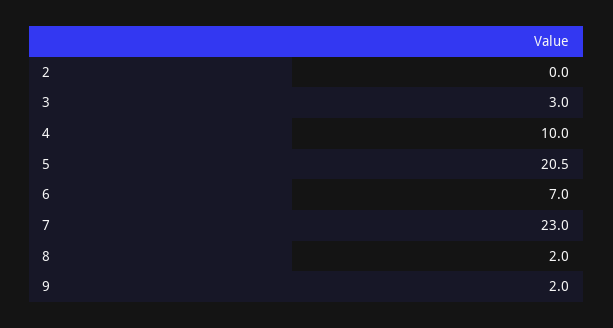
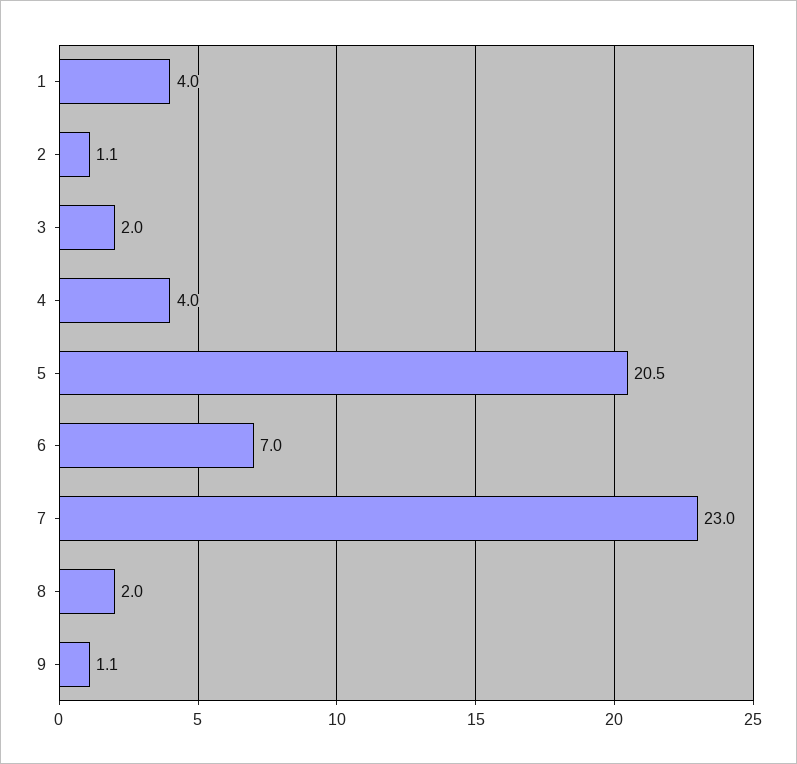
  {
-   "2": 0,
+   "2": 1.1,
-   "3": 3,
+   "3": 2,
-   "4": 10,
+   "4": 4,
    "5": 20.5,
    "6": 7,
    "7": 23,
    "8": 2,
-   "9": 2
+   "9": 1.1,
+   "1": 4
  }

